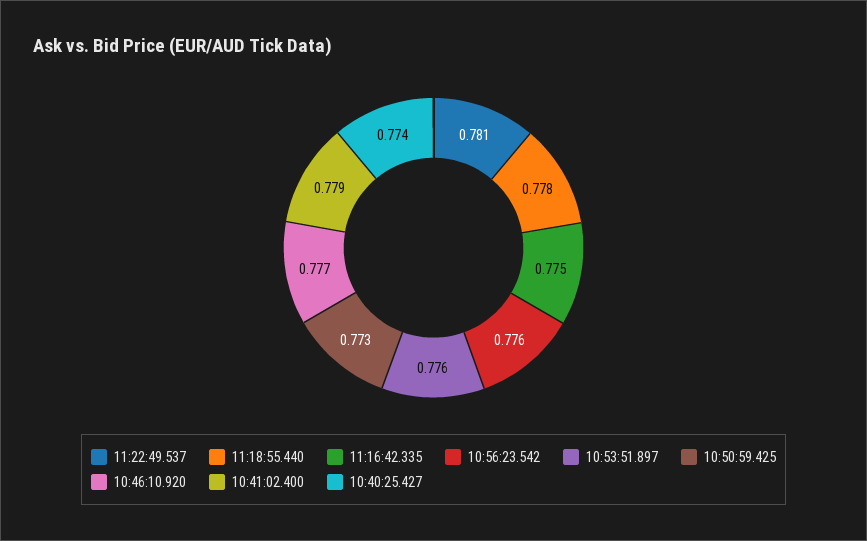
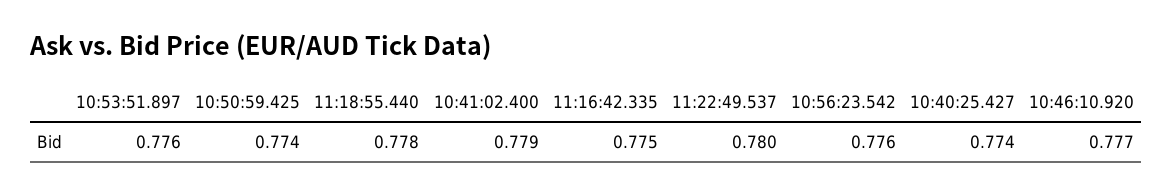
  {
-   "11:22:49.537": 0.781,
+   "11:22:49.537": 0.78,
    "11:18:55.440": 0.778,
    "11:16:42.335": 0.775,
    "10:56:23.542": 0.776,
    "10:53:51.897": 0.776,
-   "10:50:59.425": 0.773,
+   "10:50:59.425": 0.774,
    "10:46:10.920": 0.777,
    "10:41:02.400": 0.779,
    "10:40:25.427": 0.774
  }

